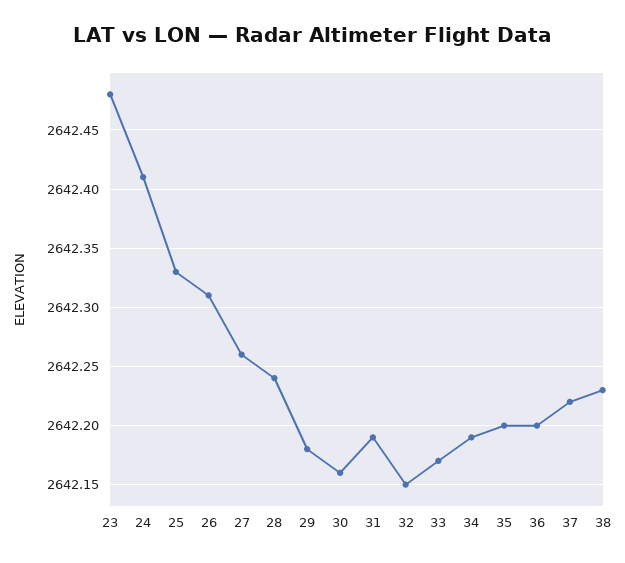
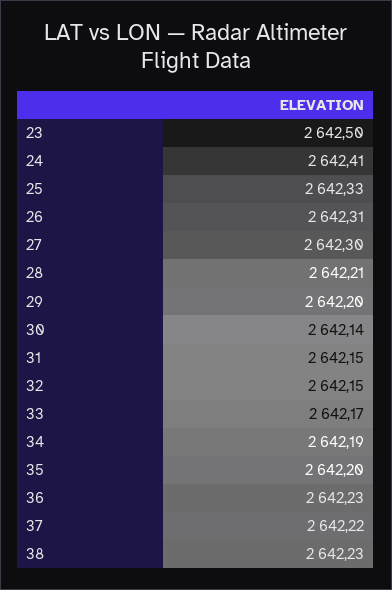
  {
-   "23": 2642.48,
+   "23": 2642.5,
    "24": 2642.41,
    "25": 2642.33,
    "26": 2642.31,
-   "27": 2642.26,
+   "27": 2642.3,
-   "28": 2642.24,
+   "28": 2642.21,
-   "29": 2642.18,
+   "29": 2642.2,
-   "30": 2642.16,
+   "30": 2642.14,
-   "31": 2642.19,
+   "31": 2642.15,
    "32": 2642.15,
    "33": 2642.17,
    "34": 2642.19,
    "35": 2642.2,
-   "36": 2642.2,
+   "36": 2642.23,
    "37": 2642.22,
    "38": 2642.23
  }

